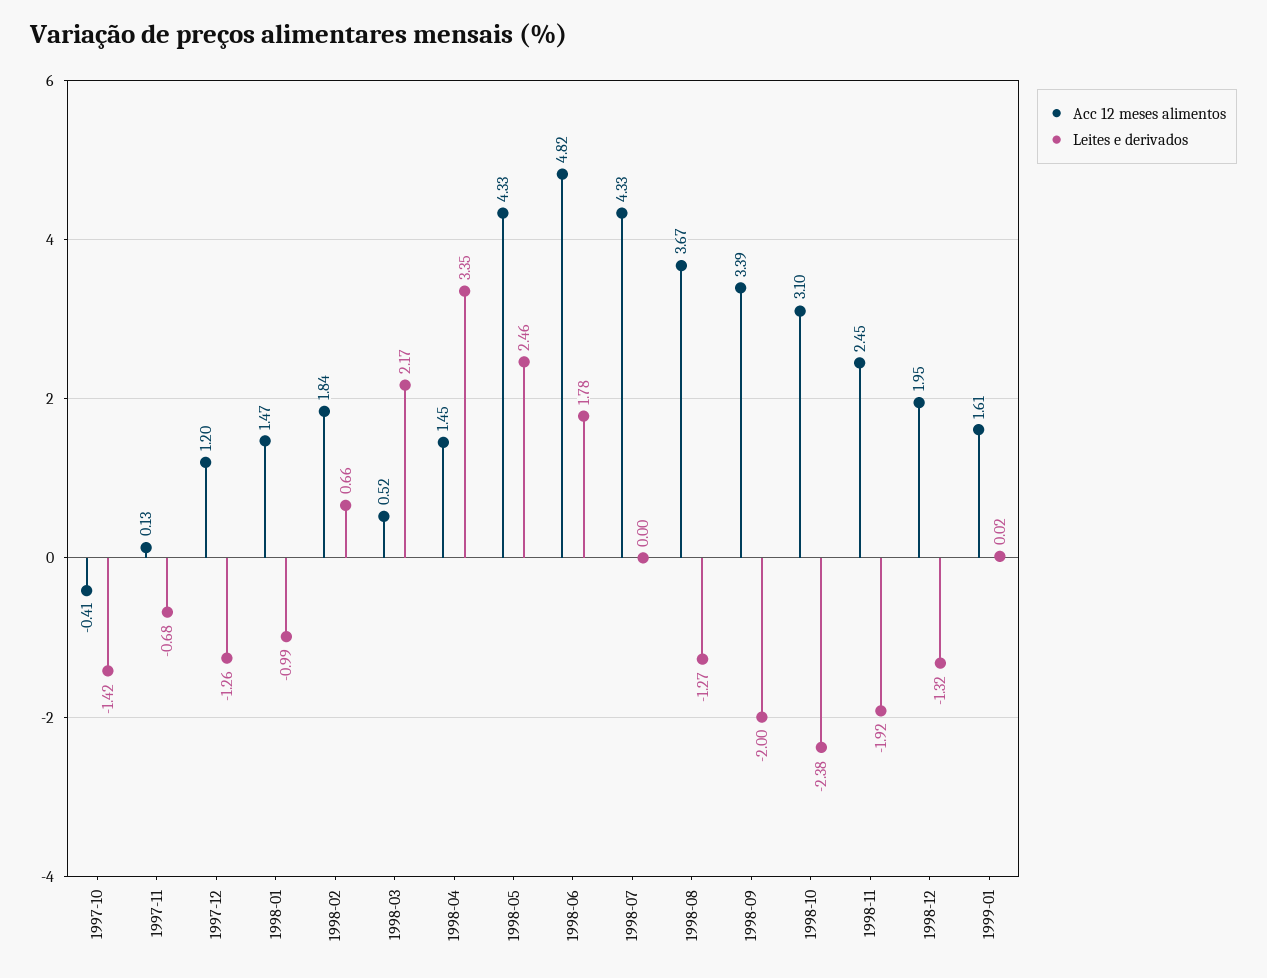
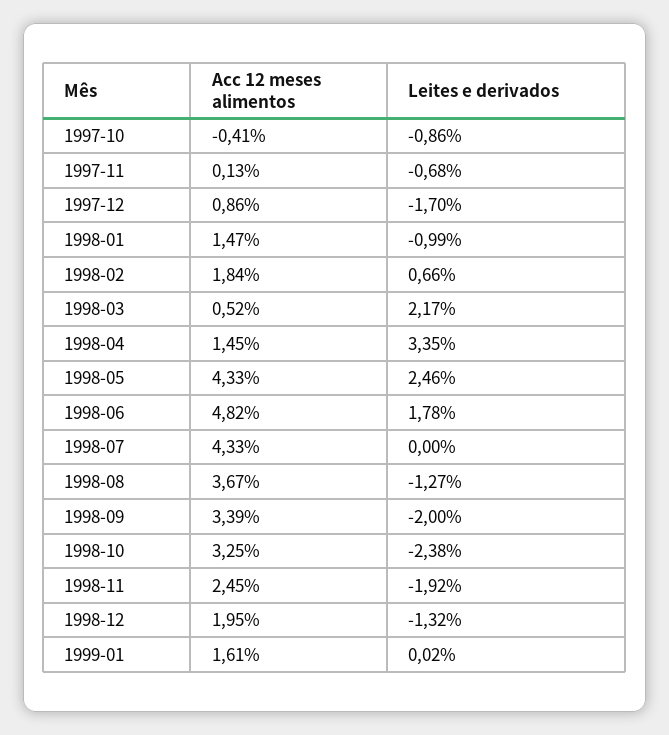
  {
    "Acc 12 meses alimentos": {
      "1997-10": -0.41,
      "1997-11": 0.13,
-     "1997-12": 1.2,
+     "1997-12": 0.86,
      "1998-01": 1.47,
      "1998-02": 1.84,
      "1998-03": 0.52,
      "1998-04": 1.45,
      "1998-05": 4.33,
      "1998-06": 4.82,
      "1998-07": 4.33,
      "1998-08": 3.67,
      "1998-09": 3.39,
-     "1998-10": 3.1,
+     "1998-10": 3.25,
      "1998-11": 2.45,
      "1998-12": 1.95,
      "1999-01": 1.61
    },
    "Leites e derivados": {
-     "1997-10": -1.42,
+     "1997-10": -0.86,
      "1997-11": -0.68,
-     "1997-12": -1.26,
+     "1997-12": -1.7,
      "1998-01": -0.99,
      "1998-02": 0.66,
      "1998-03": 2.17,
      "1998-04": 3.35,
      "1998-05": 2.46,
      "1998-06": 1.78,
      "1998-07": 0,
      "1998-08": -1.27,
      "1998-09": -2,
      "1998-10": -2.38,
      "1998-11": -1.92,
      "1998-12": -1.32,
      "1999-01": 0.02
    }
  }

